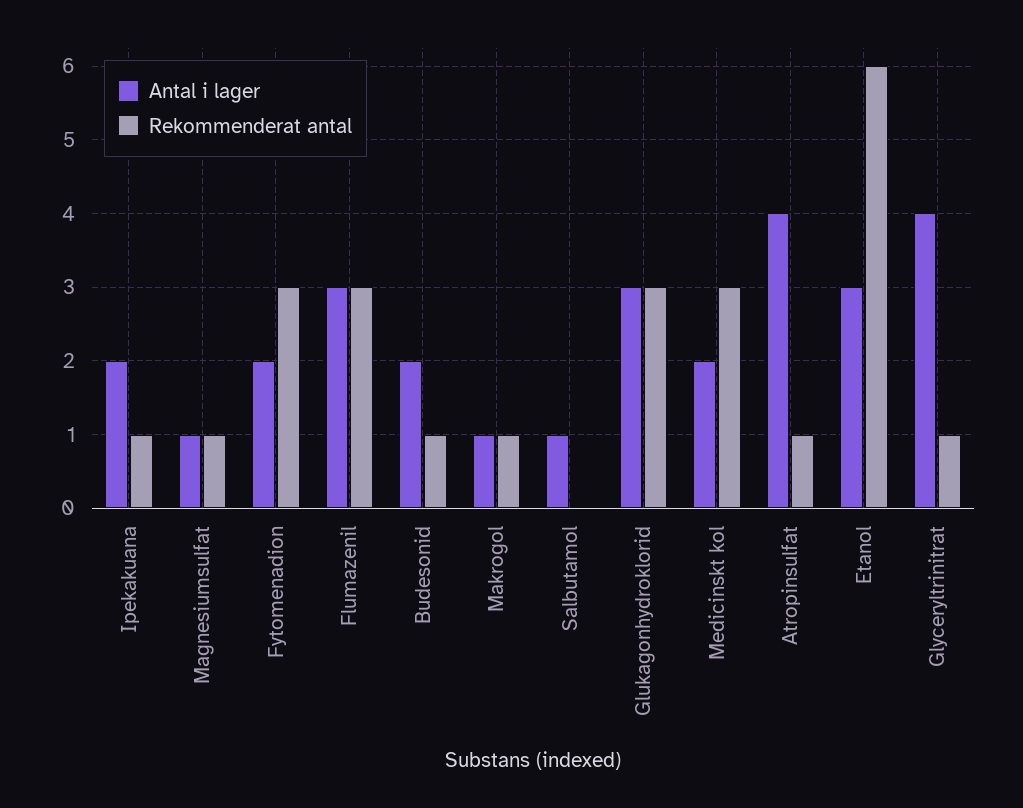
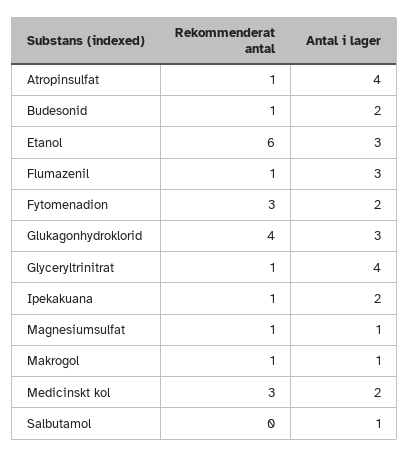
  {
    "Antal i lager": {
      "Ipekakuana": 2,
      "Magnesiumsulfat": 1,
      "Fytomenadion": 2,
      "Flumazenil": 3,
      "Budesonid": 2,
      "Makrogol": 1,
      "Salbutamol": 1,
      "Glukagonhydroklorid": 3,
      "Medicinskt kol": 2,
      "Atropinsulfat": 4,
      "Etanol": 3,
      "Glyceryltrinitrat": 4
    },
    "Rekommenderat antal": {
      "Ipekakuana": 1,
      "Magnesiumsulfat": 1,
      "Fytomenadion": 3,
-     "Flumazenil": 3,
+     "Flumazenil": 1,
      "Budesonid": 1,
      "Makrogol": 1,
      "Salbutamol": 0,
-     "Glukagonhydroklorid": 3,
+     "Glukagonhydroklorid": 4,
      "Medicinskt kol": 3,
      "Atropinsulfat": 1,
      "Etanol": 6,
      "Glyceryltrinitrat": 1
    }
  }

